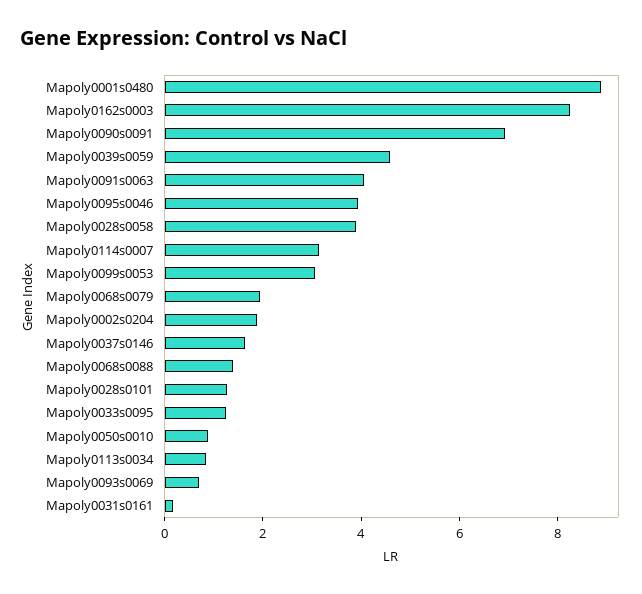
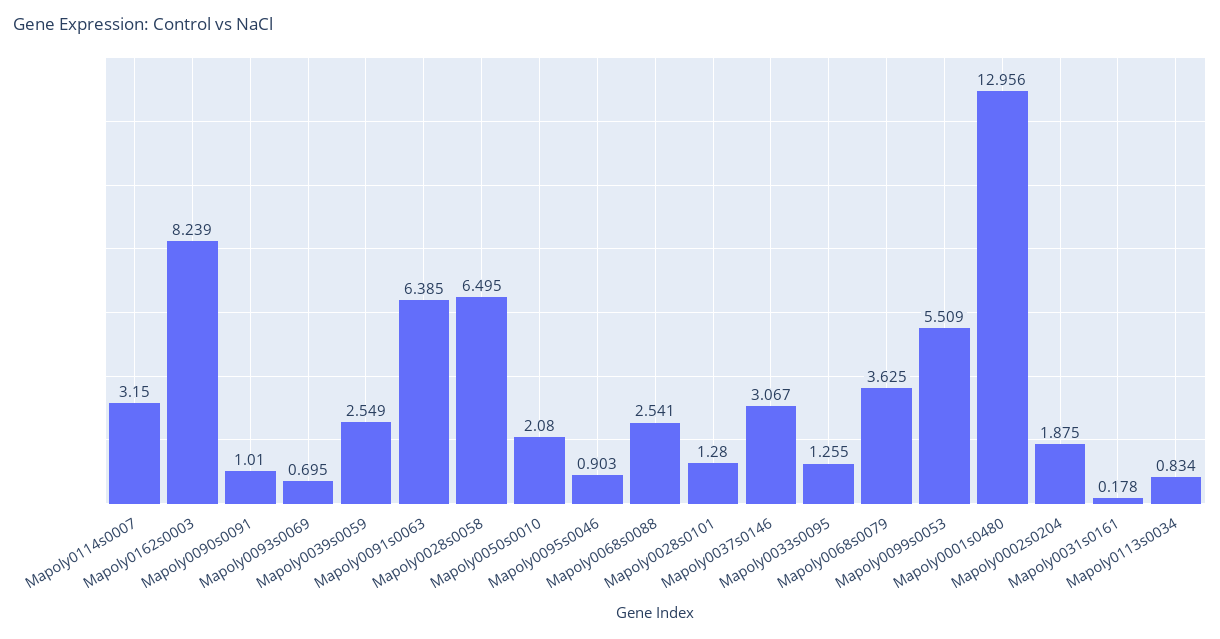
  {
-   "Mapoly0001s0480": 9,
+   "Mapoly0001s0480": 12.956,
    "Mapoly0162s0003": 8.239,
-   "Mapoly0090s0091": 7,
+   "Mapoly0090s0091": 1.01,
-   "Mapoly0039s0059": 4.5,
+   "Mapoly0039s0059": 2.549,
-   "Mapoly0091s0063": 4,
+   "Mapoly0091s0063": 6.385,
-   "Mapoly0095s0046": 4,
+   "Mapoly0095s0046": 0.903,
-   "Mapoly0028s0058": 4,
+   "Mapoly0028s0058": 6.495,
    "Mapoly0114s0007": 3.15,
-   "Mapoly0099s0053": 3,
+   "Mapoly0099s0053": 5.509,
-   "Mapoly0068s0079": 2,
+   "Mapoly0068s0079": 3.625,
    "Mapoly0002s0204": 1.875,
-   "Mapoly0037s0146": 1.5,
+   "Mapoly0037s0146": 3.067,
-   "Mapoly0068s0088": 1.5,
+   "Mapoly0068s0088": 2.541,
    "Mapoly0028s0101": 1.28,
    "Mapoly0033s0095": 1.255,
-   "Mapoly0050s0010": 1,
+   "Mapoly0050s0010": 2.08,
    "Mapoly0113s0034": 0.834,
    "Mapoly0093s0069": 0.695,
    "Mapoly0031s0161": 0.178
  }

